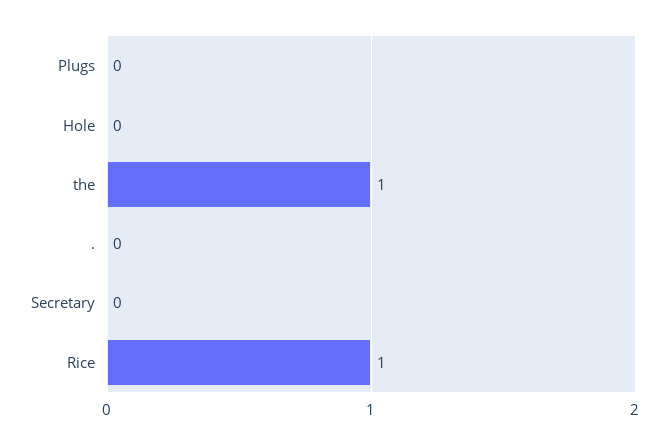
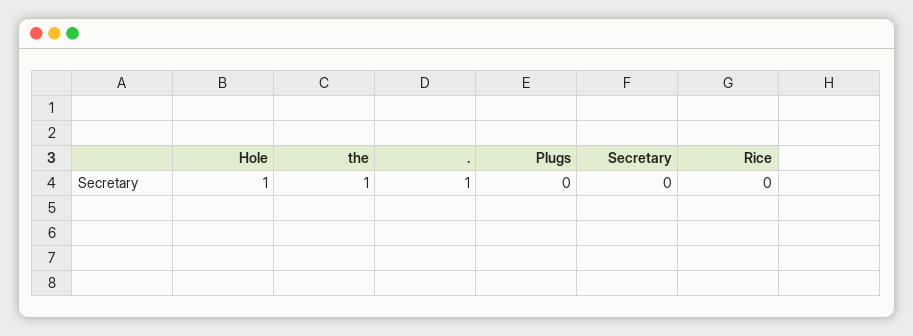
  {
    "Plugs": 0,
-   "Hole": 0,
+   "Hole": 1,
    "the": 1,
-   ".": 0,
+   ".": 1,
    "Secretary": 0,
-   "Rice": 1
+   "Rice": 0
  }

